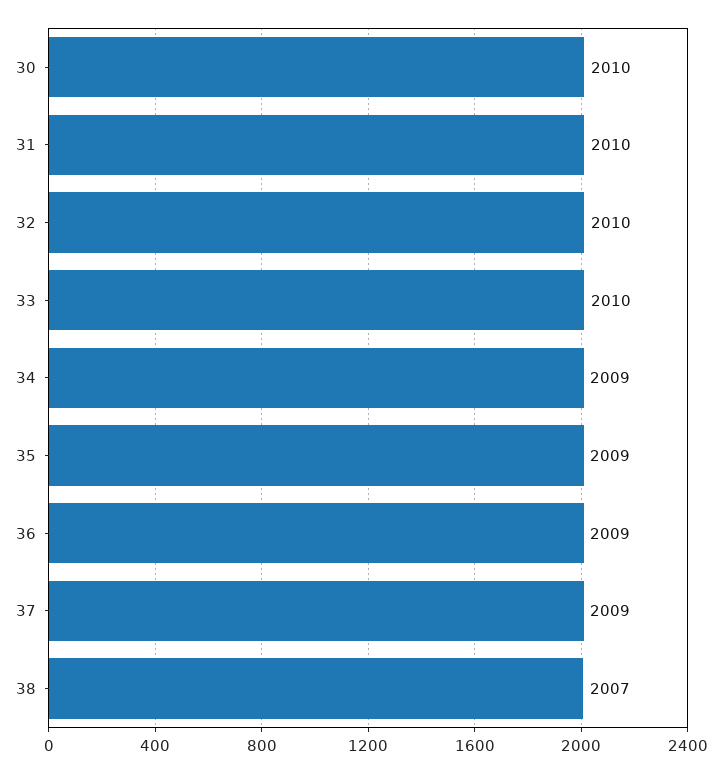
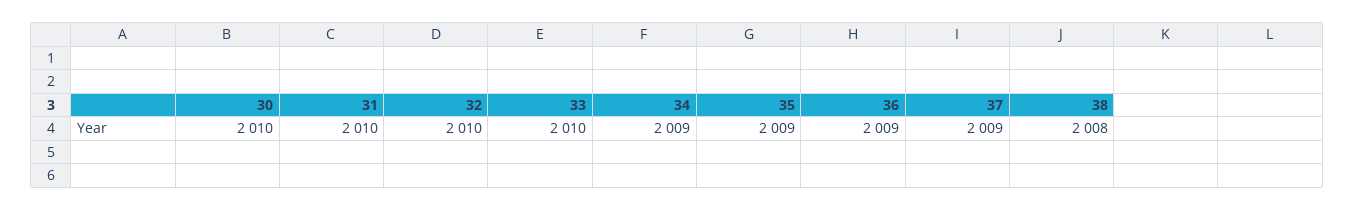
  {
    "30": 2010,
    "31": 2010,
    "32": 2010,
    "33": 2010,
    "34": 2009,
    "35": 2009,
    "36": 2009,
    "37": 2009,
-   "38": 2007
+   "38": 2008
  }

